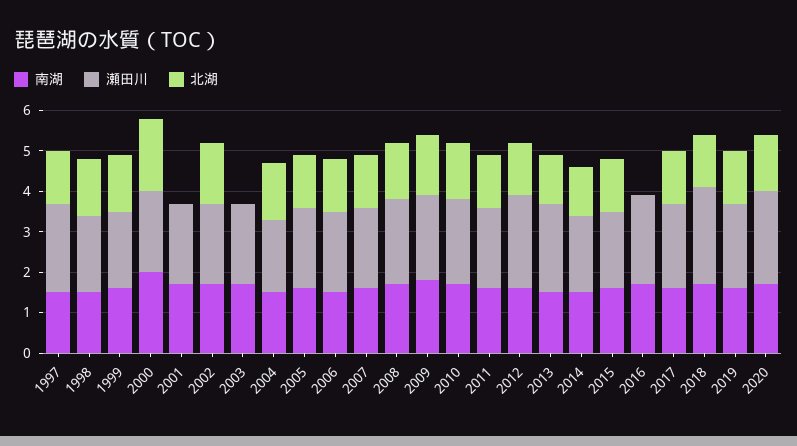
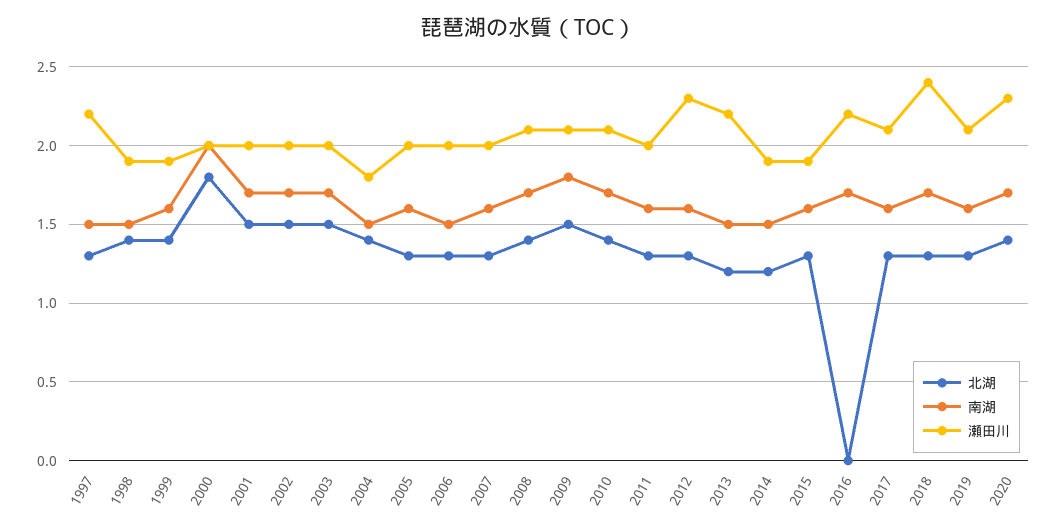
  {
    "南湖": {
      "1997": 1.5,
      "1998": 1.5,
      "1999": 1.6,
      "2000": 2,
      "2001": 1.7,
      "2002": 1.7,
      "2003": 1.7,
      "2004": 1.5,
      "2005": 1.6,
      "2006": 1.5,
      "2007": 1.6,
      "2008": 1.7,
      "2009": 1.8,
      "2010": 1.7,
      "2011": 1.6,
      "2012": 1.6,
      "2013": 1.5,
      "2014": 1.5,
      "2015": 1.6,
      "2016": 1.7,
      "2017": 1.6,
      "2018": 1.7,
      "2019": 1.6,
      "2020": 1.7
    },
    "瀬田川": {
      "1997": 2.2,
      "1998": 1.9,
      "1999": 1.9,
      "2000": 2,
      "2001": 2,
      "2002": 2,
      "2003": 2,
      "2004": 1.8,
      "2005": 2,
      "2006": 2,
      "2007": 2,
      "2008": 2.1,
      "2009": 2.1,
      "2010": 2.1,
      "2011": 2,
      "2012": 2.3,
      "2013": 2.2,
      "2014": 1.9,
      "2015": 1.9,
      "2016": 2.2,
      "2017": 2.1,
      "2018": 2.4,
      "2019": 2.1,
      "2020": 2.3
    },
    "北湖": {
      "1997": 1.3,
      "1998": 1.4,
      "1999": 1.4,
      "2000": 1.8,
-     "2001": 0,
+     "2001": 1.5,
      "2002": 1.5,
-     "2003": 0,
+     "2003": 1.5,
      "2004": 1.4,
      "2005": 1.3,
      "2006": 1.3,
      "2007": 1.3,
      "2008": 1.4,
      "2009": 1.5,
      "2010": 1.4,
      "2011": 1.3,
      "2012": 1.3,
      "2013": 1.2,
      "2014": 1.2,
      "2015": 1.3,
      "2016": 0,
      "2017": 1.3,
      "2018": 1.3,
      "2019": 1.3,
      "2020": 1.4
    }
  }

